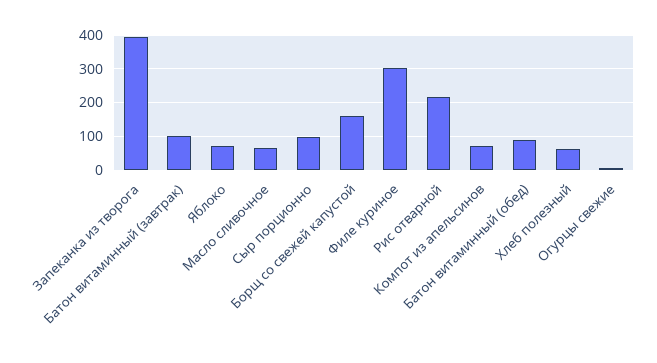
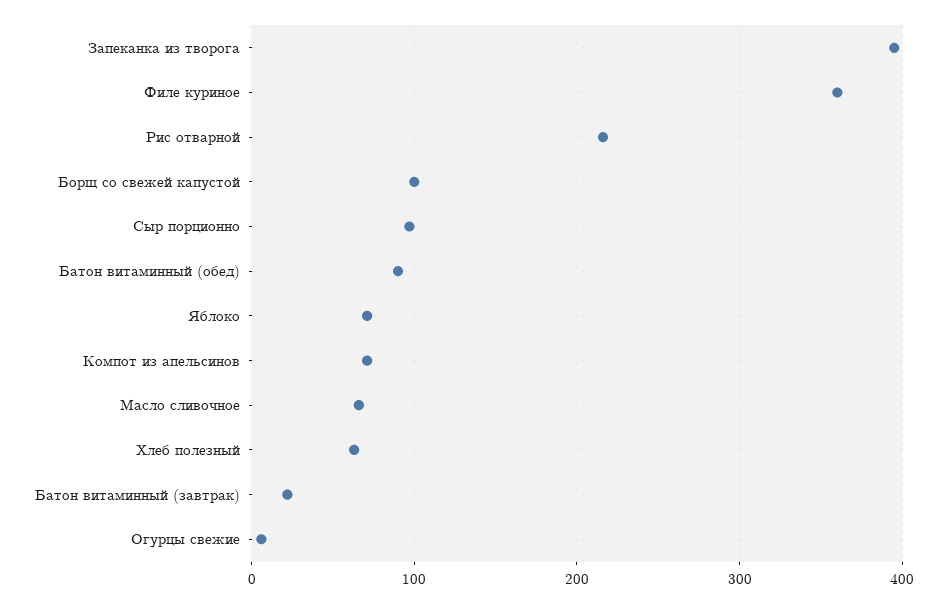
  {
    "Запеканка из творога": 400,
-   "Батон витаминный (завтрак)": 100,
+   "Батон витаминный (завтрак)": 20,
    "Яблоко": 70,
    "Масло сливочное": 70,
    "Сыр порционно": 100,
-   "Борщ со свежей капустой": 160,
+   "Борщ со свежей капустой": 100,
-   "Филе куриное": 300,
+   "Филе куриное": 360,
    "Рис отварной": 220,
    "Компот из апельсинов": 70,
    "Батон витаминный (обед)": 90,
    "Хлеб полезный": 60,
    "Огурцы свежие": 10
  }

